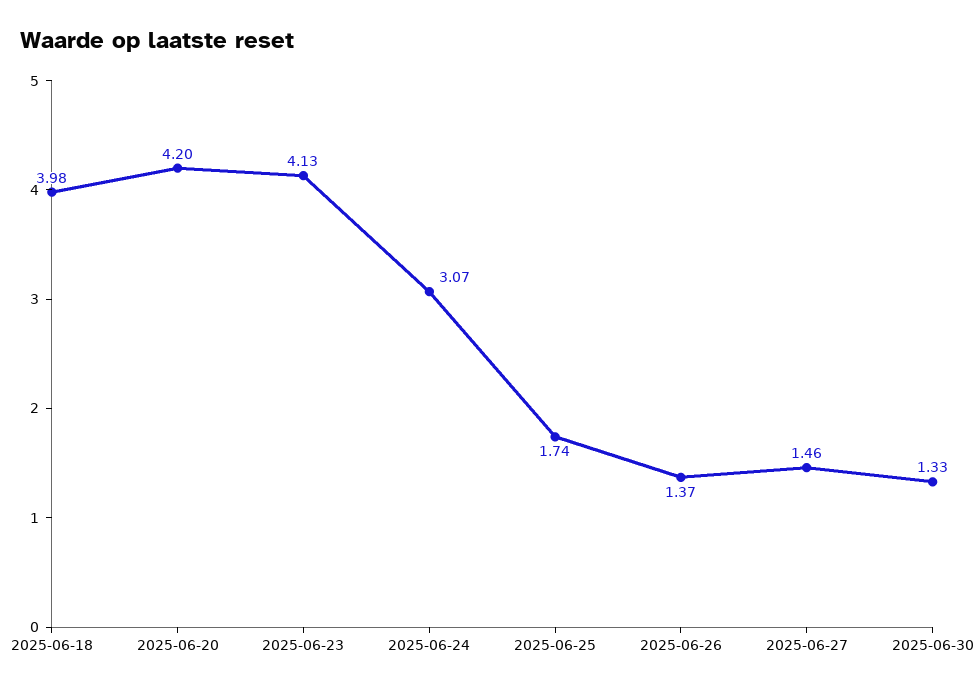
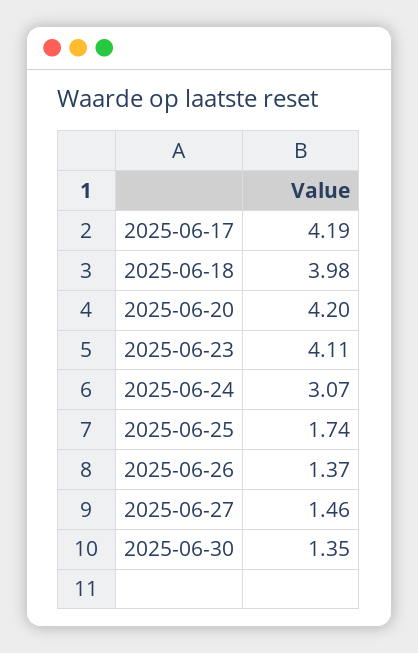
  {
    "2025-06-18": 3.98,
    "2025-06-20": 4.2,
-   "2025-06-23": 4.13,
+   "2025-06-23": 4.11,
    "2025-06-24": 3.07,
    "2025-06-25": 1.74,
    "2025-06-26": 1.37,
    "2025-06-27": 1.46,
-   "2025-06-30": 1.33
+   "2025-06-30": 1.35,
+   "2025-06-17": 4.19
  }

